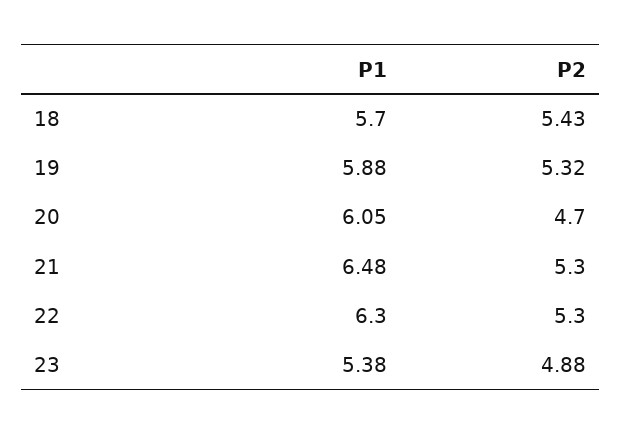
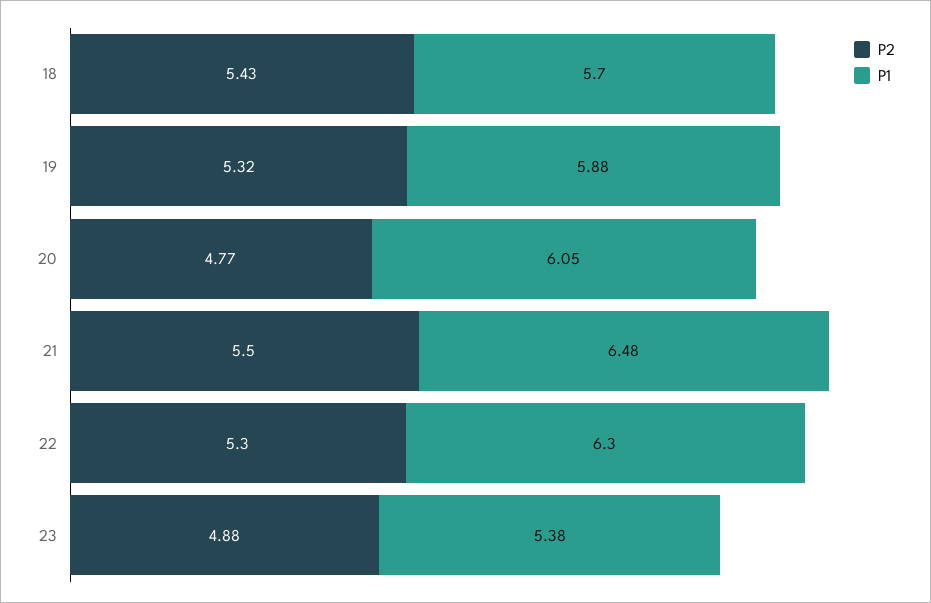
  {
    "P1": {
      "18": 5.7,
      "19": 5.88,
      "20": 6.05,
      "21": 6.48,
      "22": 6.3,
      "23": 5.38
    },
    "P2": {
      "18": 5.43,
      "19": 5.32,
-     "20": 4.7,
+     "20": 4.77,
-     "21": 5.3,
+     "21": 5.5,
      "22": 5.3,
      "23": 4.88
    }
  }

